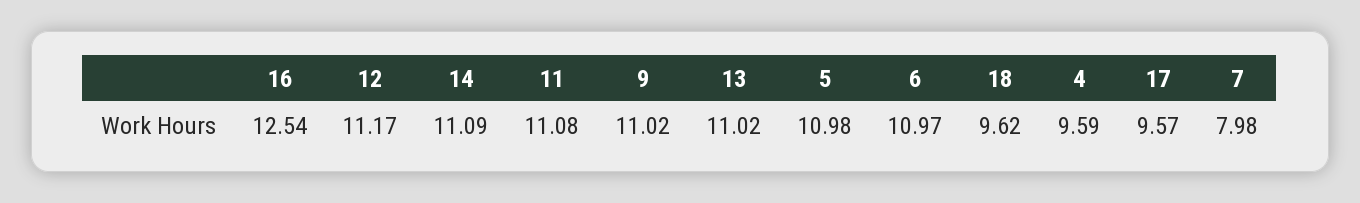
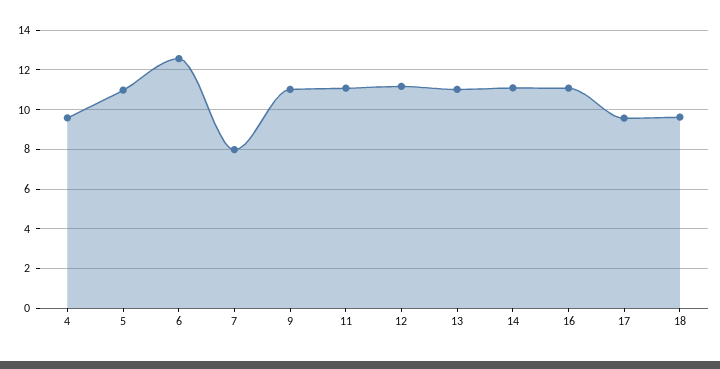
  {
-   "16": 12.54,
+   "16": 11,
    "12": 11.17,
    "14": 11.09,
    "11": 11.08,
    "9": 11.02,
    "13": 11.02,
    "5": 10.98,
-   "6": 10.97,
+   "6": 12.5,
    "18": 9.62,
    "4": 9.59,
    "17": 9.57,
    "7": 7.98
  }

